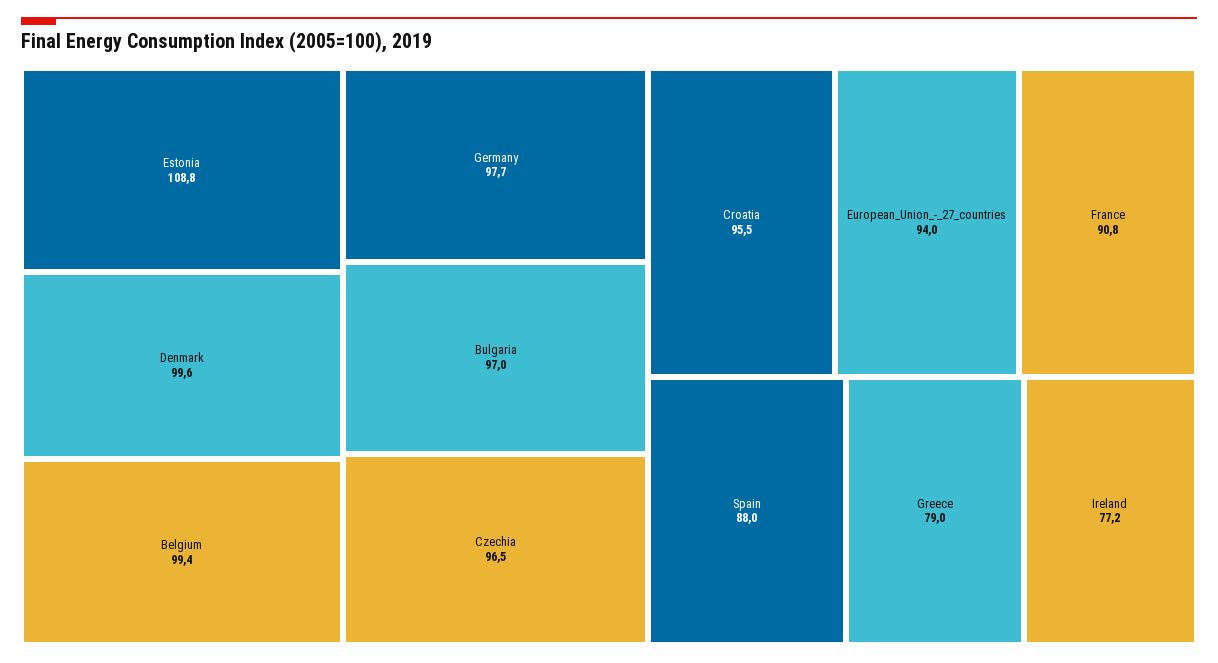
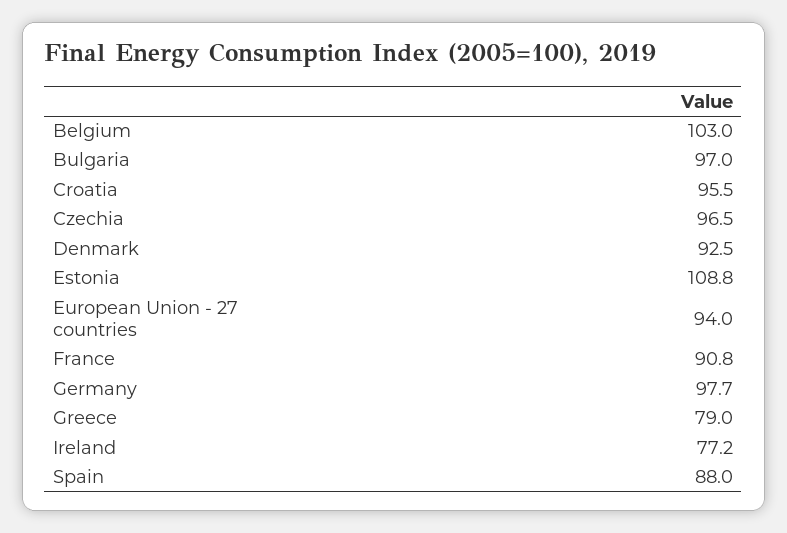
  {
    "Estonia": 108.8,
-   "Denmark": 99.6,
+   "Denmark": 92.5,
-   "Belgium": 99.4,
+   "Belgium": 103,
    "Germany": 97.7,
    "Bulgaria": 97,
    "Czechia": 96.5,
    "Croatia": 95.5,
    "European_Union_-_27_countries": 94,
    "France": 90.8,
    "Spain": 88,
    "Greece": 79,
    "Ireland": 77.2
  }

